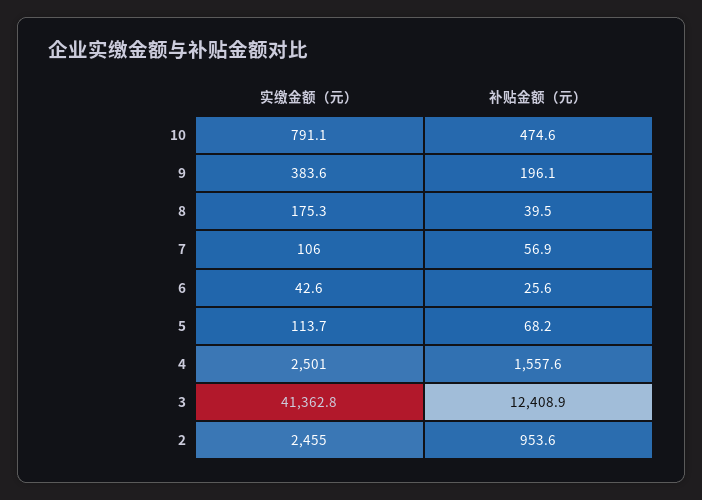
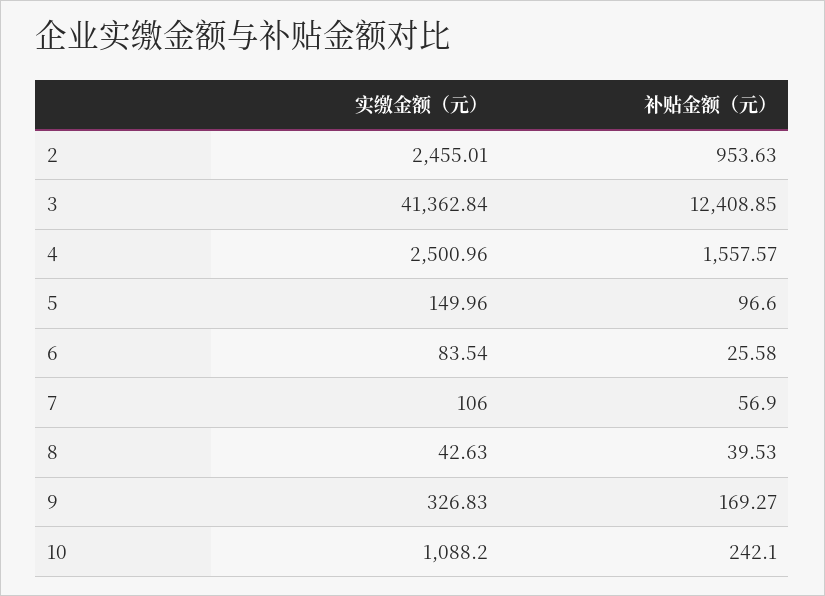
  {
    "实缴金额（元）": {
-     "10": 791.1,
+     "10": 1088.2,
-     "9": 383.6,
+     "9": 326.83,
-     "8": 175.3,
+     "8": 42.63,
      "7": 106,
-     "6": 42.6,
+     "6": 83.54,
-     "5": 113.7,
+     "5": 149.96,
      "4": 2500.96,
      "3": 41362.84,
      "2": 2455.01
    },
    "补贴金额（元）": {
-     "10": 474.6,
+     "10": 242.1,
-     "9": 196.1,
+     "9": 169.27,
      "8": 39.53,
      "7": 56.9,
      "6": 25.58,
-     "5": 68.2,
+     "5": 96.6,
      "4": 1557.57,
      "3": 12408.85,
      "2": 953.63
    }
  }

